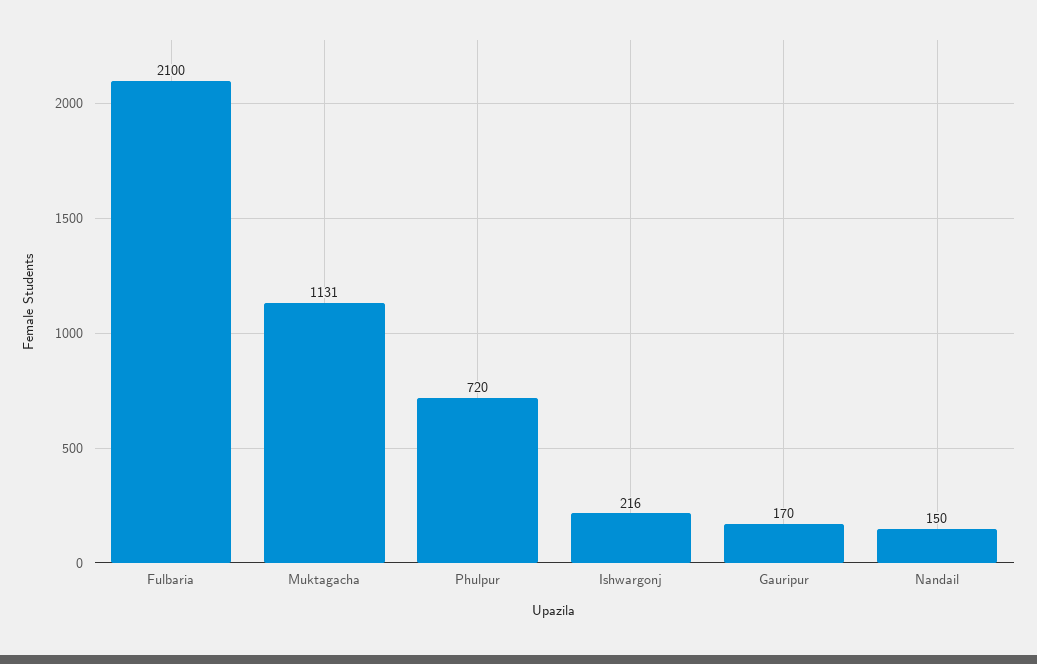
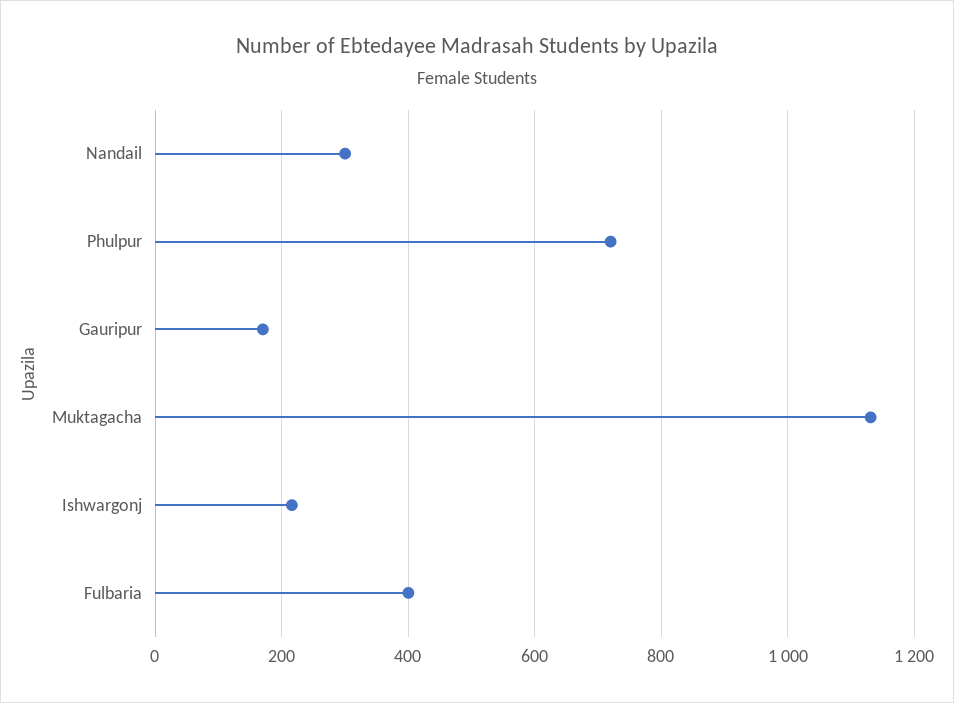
  {
-   "Fulbaria": 2100,
+   "Fulbaria": 400,
    "Muktagacha": 1131,
    "Phulpur": 720,
    "Ishwargonj": 216,
    "Gauripur": 170,
-   "Nandail": 150
+   "Nandail": 300
  }

